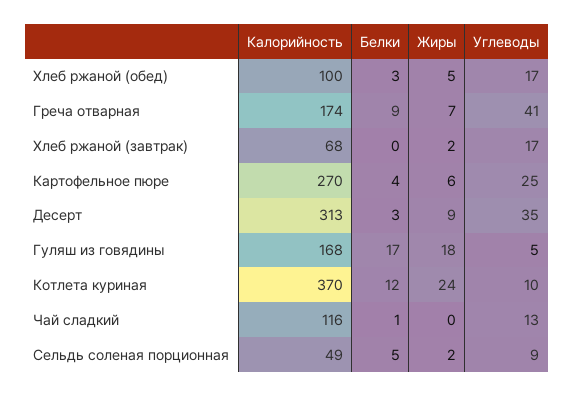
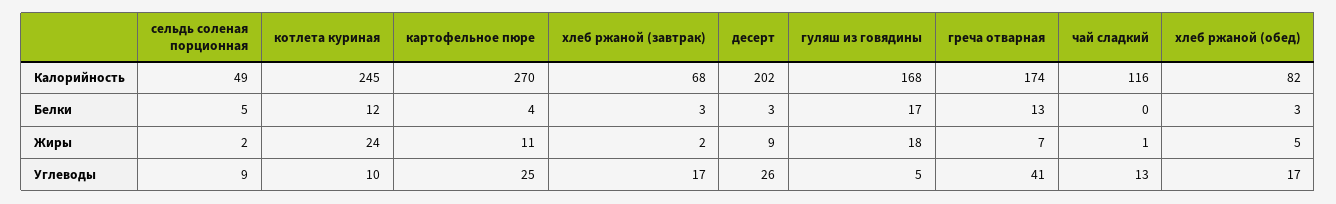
  {
    "Калорийность": {
-     "Хлеб ржаной (обед)": 100,
+     "Хлеб ржаной (обед)": 82,
      "Греча отварная": 174,
      "Хлеб ржаной (завтрак)": 68,
      "Картофельное пюре": 270,
-     "Десерт": 313,
+     "Десерт": 202,
      "Гуляш из говядины": 168,
-     "Котлета куриная": 370,
+     "Котлета куриная": 245,
      "Чай сладкий": 116,
      "Сельдь соленая порционная": 49
    },
    "Белки": {
      "Хлеб ржаной (обед)": 3,
-     "Греча отварная": 9,
+     "Греча отварная": 13,
-     "Хлеб ржаной (завтрак)": 0,
+     "Хлеб ржаной (завтрак)": 3,
      "Картофельное пюре": 4,
      "Десерт": 3,
      "Гуляш из говядины": 17,
      "Котлета куриная": 12,
-     "Чай сладкий": 1,
+     "Чай сладкий": 0,
      "Сельдь соленая порционная": 5
    },
    "Жиры": {
      "Хлеб ржаной (обед)": 5,
      "Греча отварная": 7,
      "Хлеб ржаной (завтрак)": 2,
-     "Картофельное пюре": 6,
+     "Картофельное пюре": 11,
      "Десерт": 9,
      "Гуляш из говядины": 18,
      "Котлета куриная": 24,
-     "Чай сладкий": 0,
+     "Чай сладкий": 1,
      "Сельдь соленая порционная": 2
    },
    "Углеводы": {
      "Хлеб ржаной (обед)": 17,
      "Греча отварная": 41,
      "Хлеб ржаной (завтрак)": 17,
      "Картофельное пюре": 25,
-     "Десерт": 35,
+     "Десерт": 26,
      "Гуляш из говядины": 5,
      "Котлета куриная": 10,
      "Чай сладкий": 13,
      "Сельдь соленая порционная": 9
    }
  }

